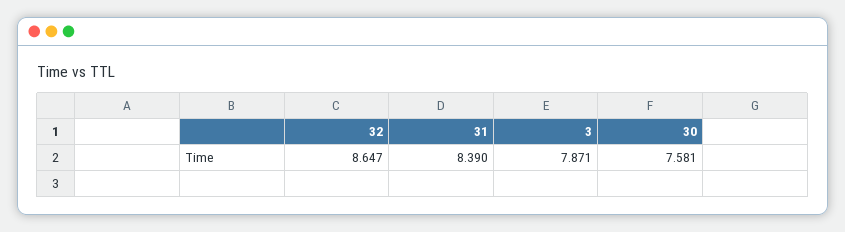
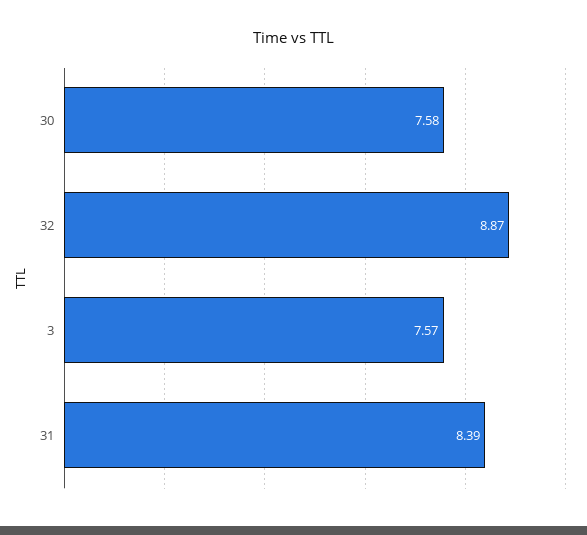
  {
-   "32": 8.647,
+   "32": 8.87,
    "31": 8.39,
-   "3": 7.871,
+   "3": 7.57,
    "30": 7.581
  }

